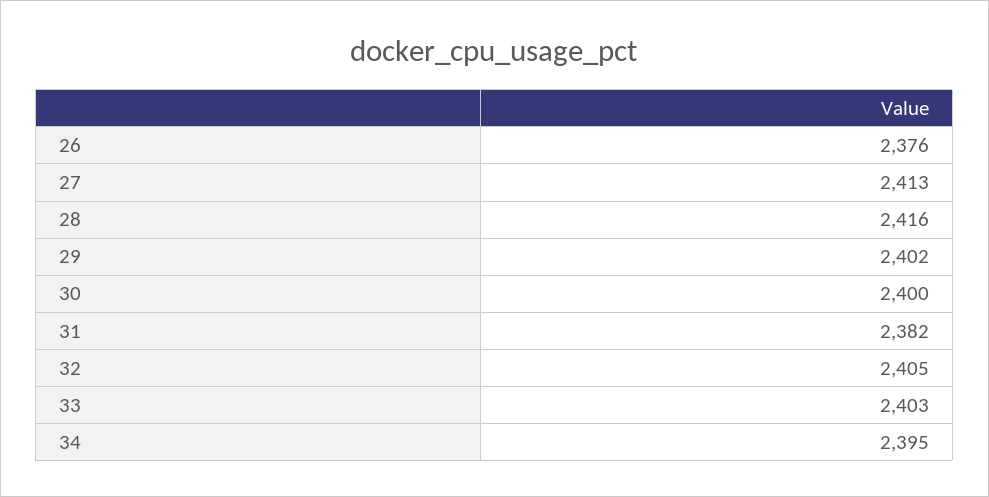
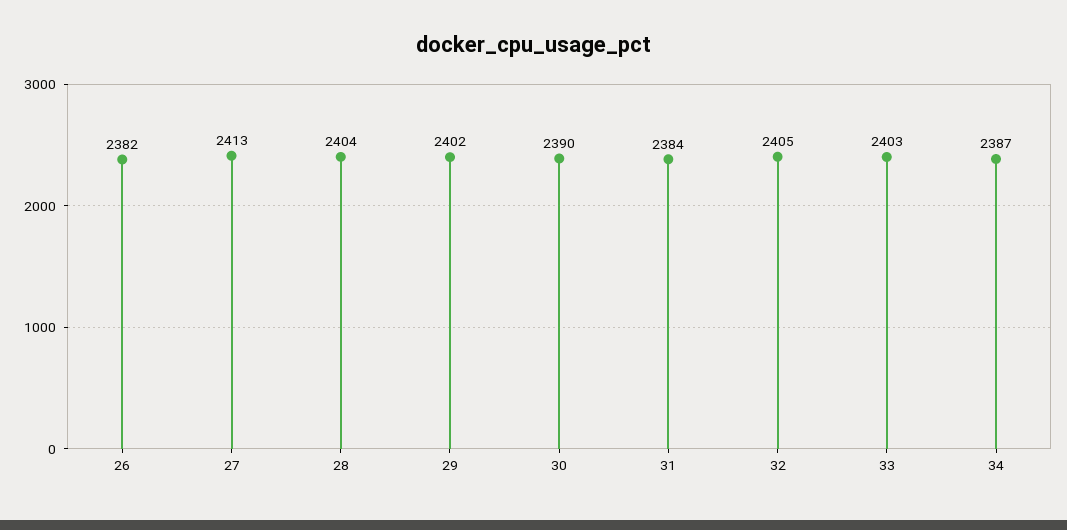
  {
-   "26": 2376,
+   "26": 2382,
    "27": 2413,
-   "28": 2416,
+   "28": 2404,
    "29": 2402,
-   "30": 2400,
+   "30": 2390,
-   "31": 2382,
+   "31": 2384,
    "32": 2405,
    "33": 2403,
-   "34": 2395
+   "34": 2387
  }

